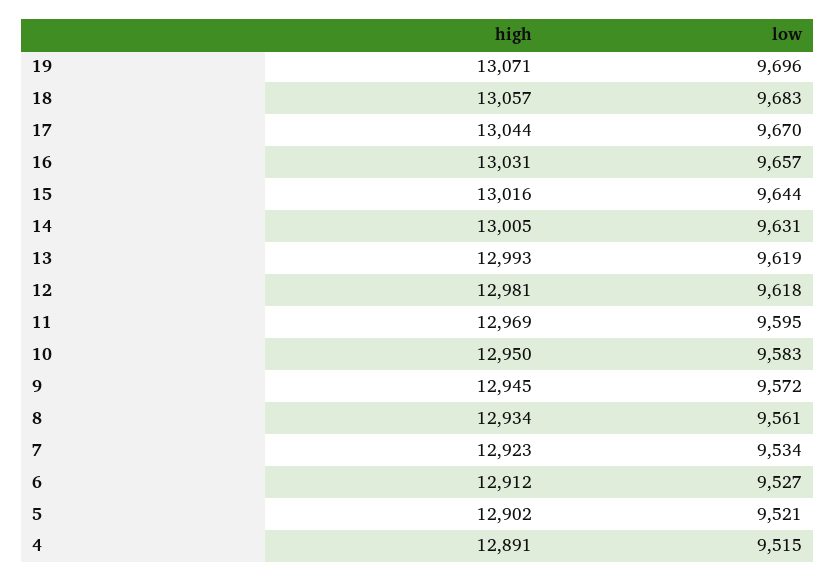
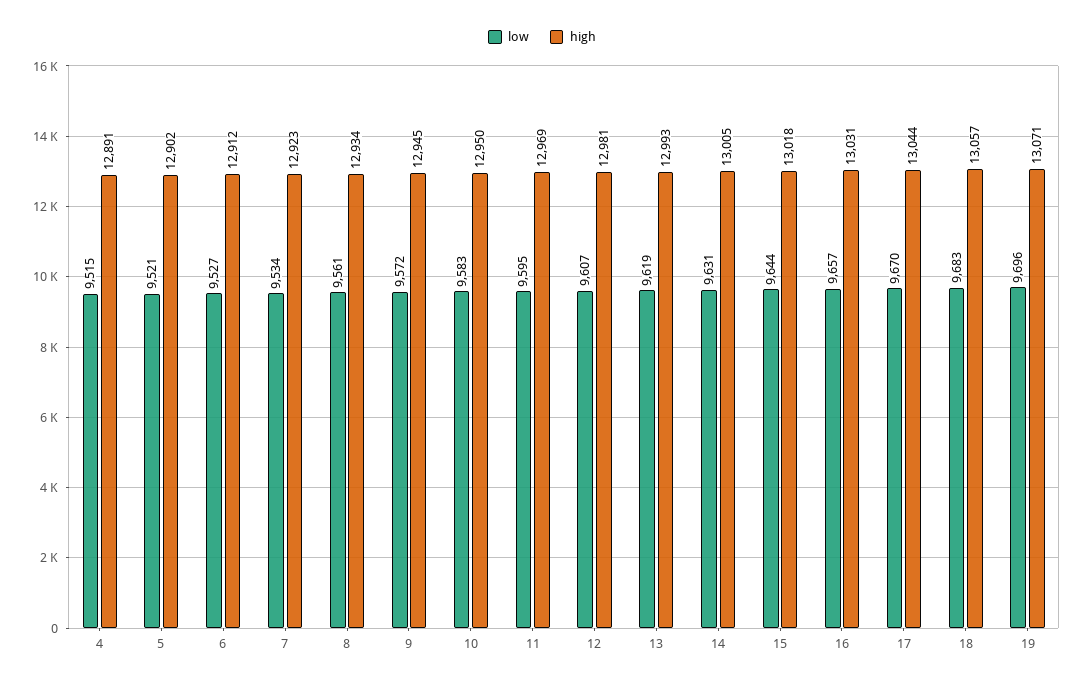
  {
    "high": {
      "19": 13071,
      "18": 13057,
      "17": 13044,
      "16": 13031,
-     "15": 13016,
+     "15": 13018,
      "14": 13005,
      "13": 12993,
      "12": 12981,
      "11": 12969,
      "10": 12950,
      "9": 12945,
      "8": 12934,
      "7": 12923,
      "6": 12912,
      "5": 12902,
      "4": 12891
    },
    "low": {
      "19": 9696,
      "18": 9683,
      "17": 9670,
      "16": 9657,
      "15": 9644,
      "14": 9631,
      "13": 9619,
-     "12": 9618,
+     "12": 9607,
      "11": 9595,
      "10": 9583,
      "9": 9572,
      "8": 9561,
      "7": 9534,
      "6": 9527,
      "5": 9521,
      "4": 9515
    }
  }

